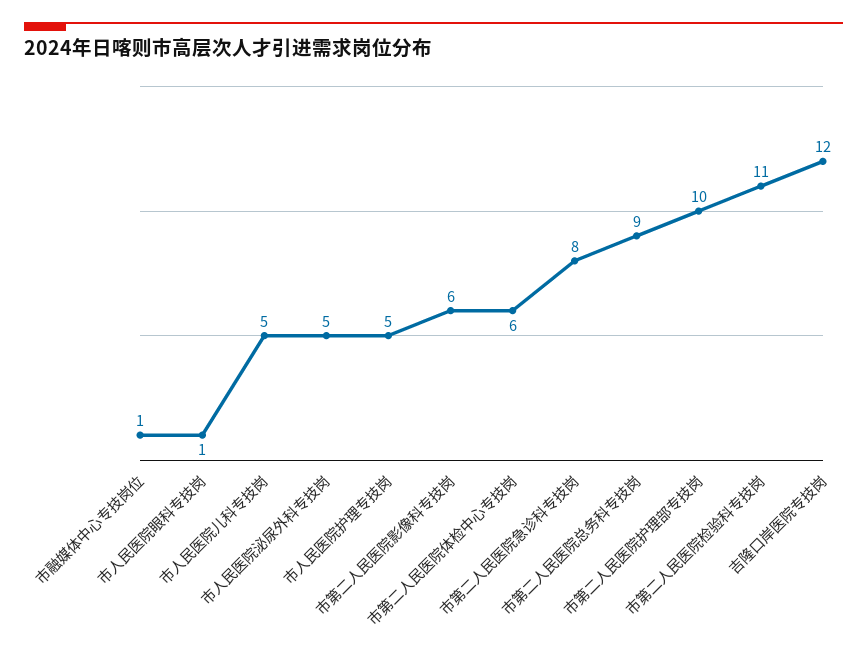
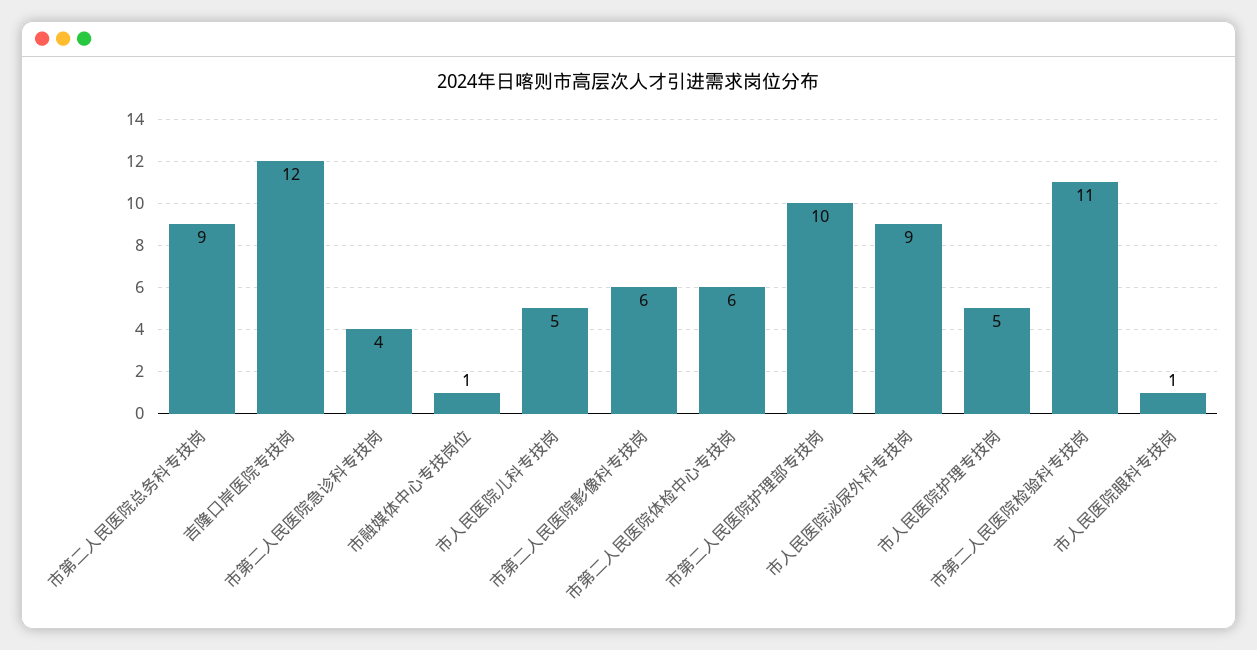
  {
    "市融媒体中心专技岗位": 1,
    "市人民医院眼科专技岗": 1,
    "市人民医院儿科专技岗": 5,
-   "市人民医院泌尿外科专技岗": 5,
+   "市人民医院泌尿外科专技岗": 9,
    "市人民医院护理专技岗": 5,
    "市第二人民医院影像科专技岗": 6,
    "市第二人民医院体检中心专技岗": 6,
-   "市第二人民医院急诊科专技岗": 8,
+   "市第二人民医院急诊科专技岗": 4,
    "市第二人民医院总务科专技岗": 9,
    "市第二人民医院护理部专技岗": 10,
    "市第二人民医院检验科专技岗": 11,
    "吉隆口岸医院专技岗": 12
  }

